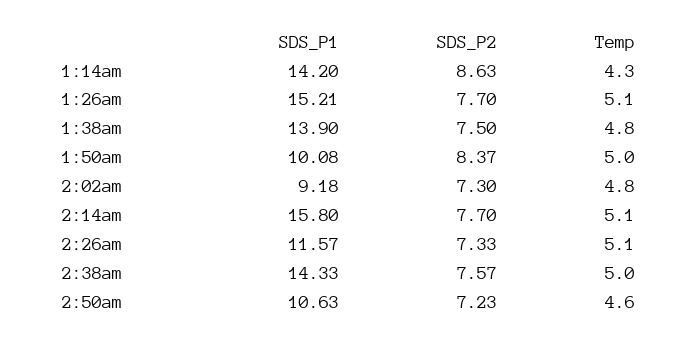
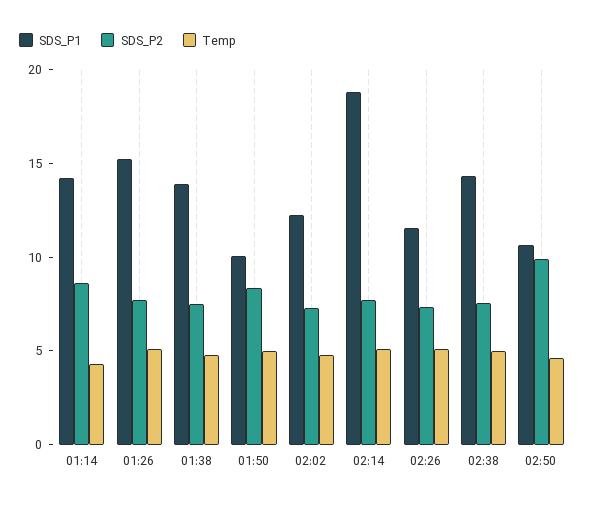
  {
    "SDS_P1": {
      "1:14am": 14.2,
      "1:26am": 15.21,
      "1:38am": 13.9,
      "1:50am": 10.08,
-     "2:02am": 9.18,
+     "2:02am": 12,
-     "2:14am": 15.8,
+     "2:14am": 19,
      "2:26am": 11.57,
      "2:38am": 14.33,
      "2:50am": 10.63
    },
    "SDS_P2": {
      "1:14am": 8.63,
      "1:26am": 7.7,
      "1:38am": 7.5,
      "1:50am": 8.37,
      "2:02am": 7.3,
      "2:14am": 7.7,
      "2:26am": 7.33,
      "2:38am": 7.57,
-     "2:50am": 7.23
+     "2:50am": 10
    },
    "Temp": {
      "1:14am": 4.3,
      "1:26am": 5.1,
      "1:38am": 4.8,
      "1:50am": 5,
      "2:02am": 4.8,
      "2:14am": 5.1,
      "2:26am": 5.1,
      "2:38am": 5,
      "2:50am": 4.6
    }
  }

